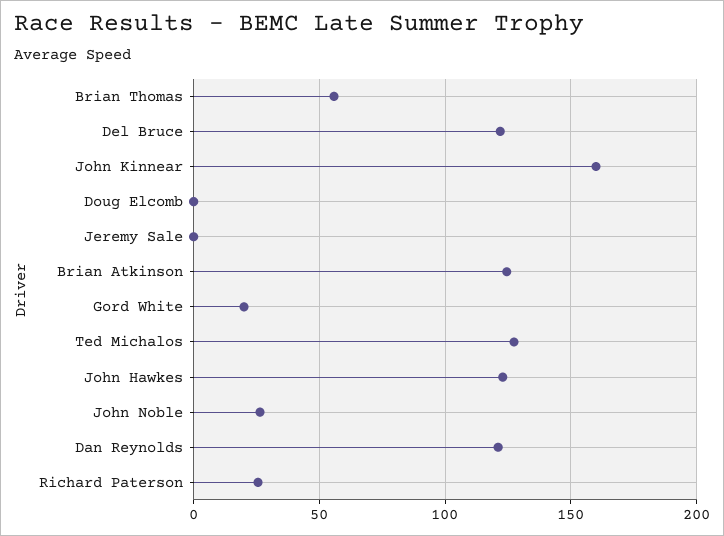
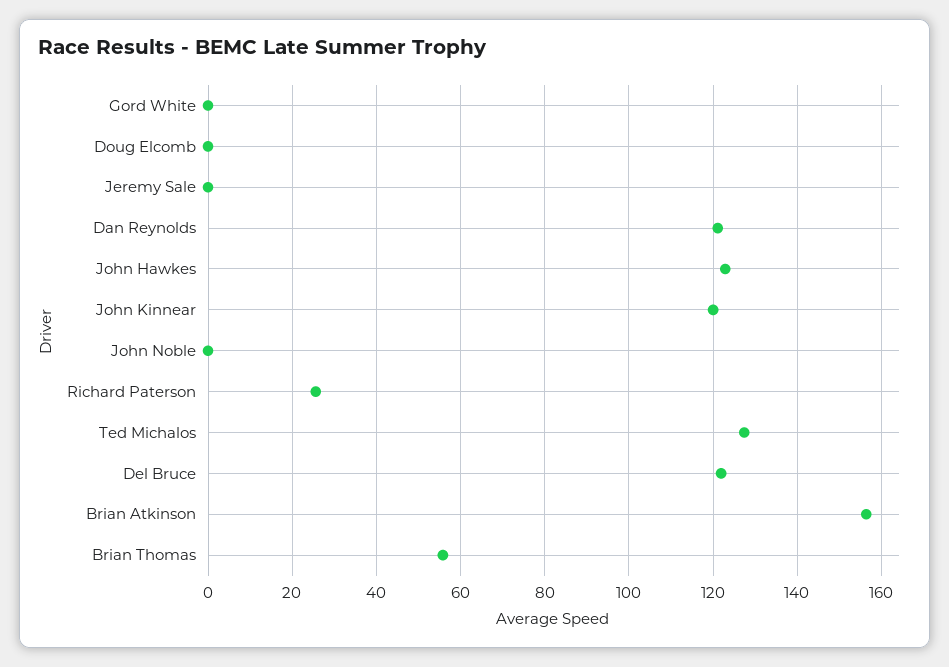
  {
    "Brian Thomas": 56,
    "Del Bruce": 122,
-   "John Kinnear": 160,
+   "John Kinnear": 120,
    "Doug Elcomb": 0,
    "Jeremy Sale": 0,
-   "Brian Atkinson": 125,
+   "Brian Atkinson": 156,
-   "Gord White": 20,
+   "Gord White": 0,
    "Ted Michalos": 128,
    "John Hawkes": 122,
-   "John Noble": 25,
+   "John Noble": 0,
    "Dan Reynolds": 122,
    "Richard Paterson": 26
  }

